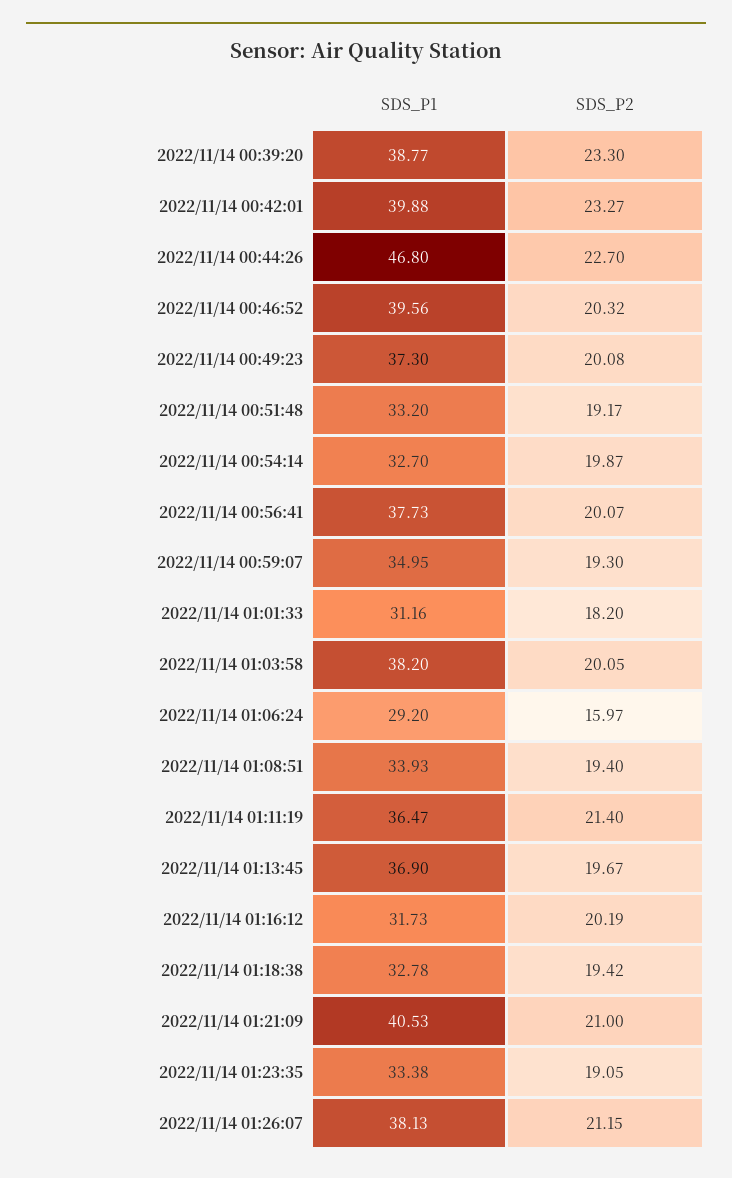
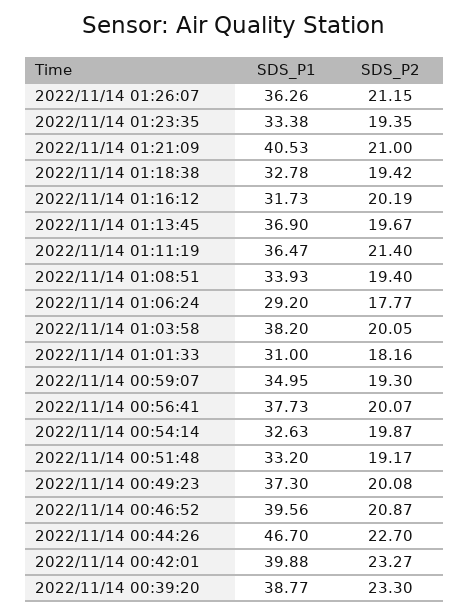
  {
    "SDS_P1": {
      "2022/11/14 00:39:20": 38.77,
      "2022/11/14 00:42:01": 39.88,
-     "2022/11/14 00:44:26": 46.8,
+     "2022/11/14 00:44:26": 46.7,
      "2022/11/14 00:46:52": 39.56,
      "2022/11/14 00:49:23": 37.3,
      "2022/11/14 00:51:48": 33.2,
-     "2022/11/14 00:54:14": 32.7,
+     "2022/11/14 00:54:14": 32.63,
      "2022/11/14 00:56:41": 37.73,
      "2022/11/14 00:59:07": 34.95,
-     "2022/11/14 01:01:33": 31.16,
+     "2022/11/14 01:01:33": 31,
      "2022/11/14 01:03:58": 38.2,
      "2022/11/14 01:06:24": 29.2,
      "2022/11/14 01:08:51": 33.93,
      "2022/11/14 01:11:19": 36.47,
      "2022/11/14 01:13:45": 36.9,
      "2022/11/14 01:16:12": 31.73,
      "2022/11/14 01:18:38": 32.78,
      "2022/11/14 01:21:09": 40.53,
      "2022/11/14 01:23:35": 33.38,
-     "2022/11/14 01:26:07": 38.13
+     "2022/11/14 01:26:07": 36.26
    },
    "SDS_P2": {
      "2022/11/14 00:39:20": 23.3,
      "2022/11/14 00:42:01": 23.27,
      "2022/11/14 00:44:26": 22.7,
-     "2022/11/14 00:46:52": 20.32,
+     "2022/11/14 00:46:52": 20.87,
      "2022/11/14 00:49:23": 20.08,
      "2022/11/14 00:51:48": 19.17,
      "2022/11/14 00:54:14": 19.87,
      "2022/11/14 00:56:41": 20.07,
      "2022/11/14 00:59:07": 19.3,
-     "2022/11/14 01:01:33": 18.2,
+     "2022/11/14 01:01:33": 18.16,
      "2022/11/14 01:03:58": 20.05,
-     "2022/11/14 01:06:24": 15.97,
+     "2022/11/14 01:06:24": 17.77,
      "2022/11/14 01:08:51": 19.4,
      "2022/11/14 01:11:19": 21.4,
      "2022/11/14 01:13:45": 19.67,
      "2022/11/14 01:16:12": 20.19,
      "2022/11/14 01:18:38": 19.42,
      "2022/11/14 01:21:09": 21,
-     "2022/11/14 01:23:35": 19.05,
+     "2022/11/14 01:23:35": 19.35,
      "2022/11/14 01:26:07": 21.15
    }
  }

